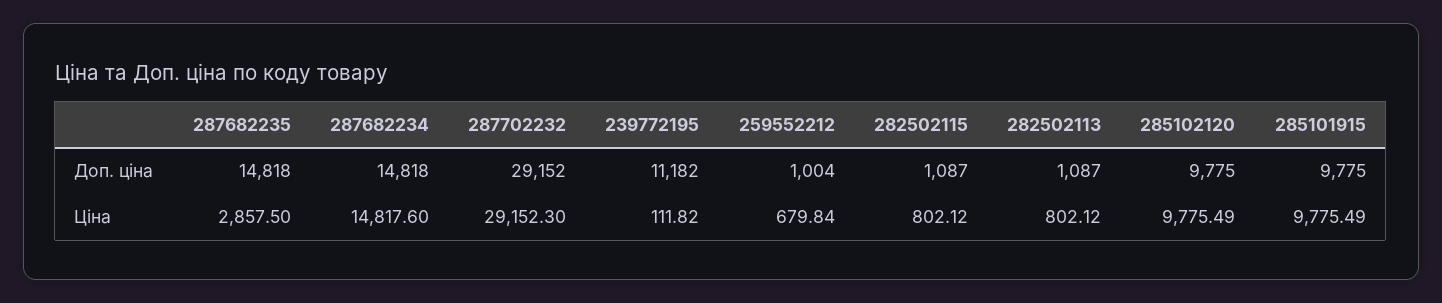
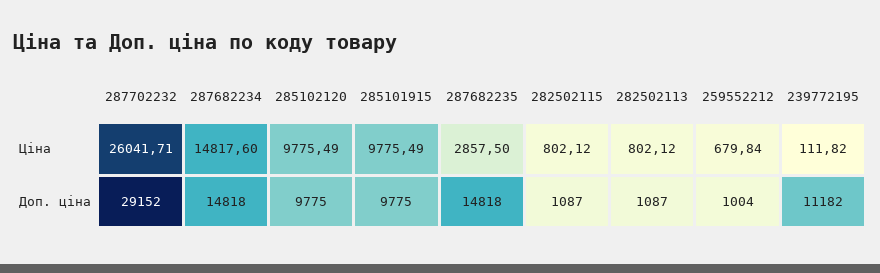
  {
    "287682235": {
      "Доп. ціна": 14818,
      "Ціна": 2857.5
    },
    "287682234": {
      "Доп. ціна": 14818,
      "Ціна": 14817.6
    },
    "287702232": {
      "Доп. ціна": 29152,
-     "Ціна": 29152.3
+     "Ціна": 26041.71
    },
    "239772195": {
      "Доп. ціна": 11182,
      "Ціна": 111.82
    },
    "259552212": {
      "Доп. ціна": 1004,
      "Ціна": 679.84
    },
    "282502115": {
      "Доп. ціна": 1087,
      "Ціна": 802.12
    },
    "282502113": {
      "Доп. ціна": 1087,
      "Ціна": 802.12
    },
    "285102120": {
      "Доп. ціна": 9775,
      "Ціна": 9775.49
    },
    "285101915": {
      "Доп. ціна": 9775,
      "Ціна": 9775.49
    }
  }

